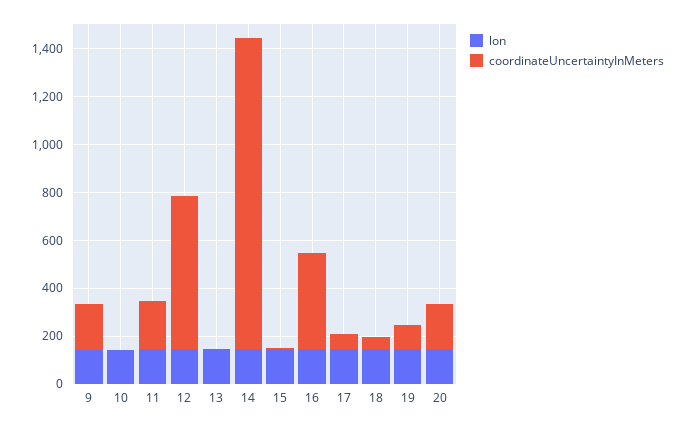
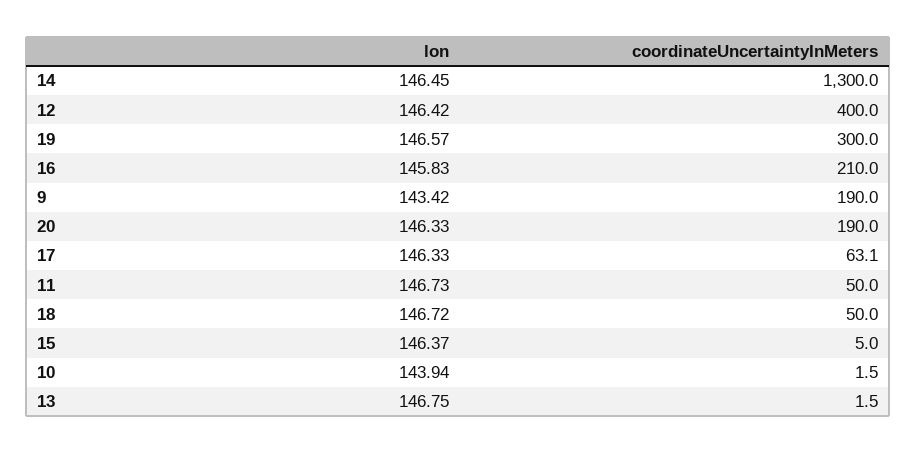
  {
    "lon": {
      "9": 143.42,
      "10": 143.94,
      "11": 146.73,
      "12": 146.42,
      "13": 146.75,
      "14": 146.45,
      "15": 146.37,
      "16": 145.83,
      "17": 146.33,
      "18": 146.72,
      "19": 146.57,
      "20": 146.33
    },
    "coordinateUncertaintyInMeters": {
      "9": 190,
      "10": 1.5,
-     "11": 200,
+     "11": 50,
-     "12": 650,
+     "12": 400,
      "13": 1.5,
      "14": 1300,
      "15": 5,
-     "16": 400,
+     "16": 210,
      "17": 63.1,
      "18": 50,
-     "19": 100,
+     "19": 300,
      "20": 190
    }
  }

